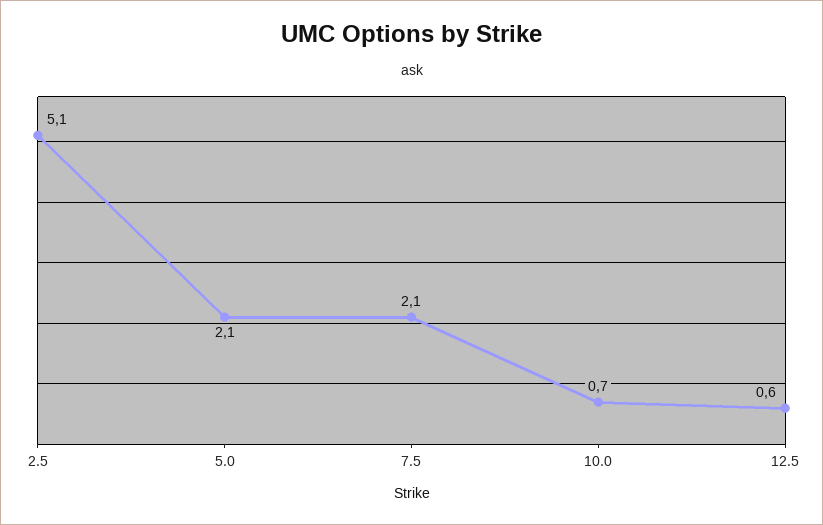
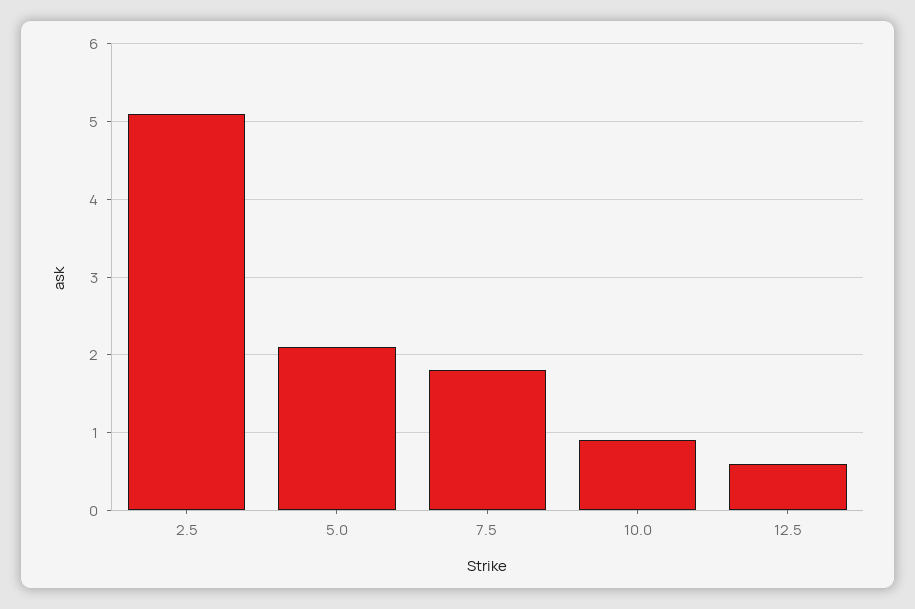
  {
    "2.5": 5.1,
    "5.0": 2.1,
-   "7.5": 2.1,
+   "7.5": 1.8,
-   "10.0": 0.7,
+   "10.0": 0.9,
    "12.5": 0.6
  }

